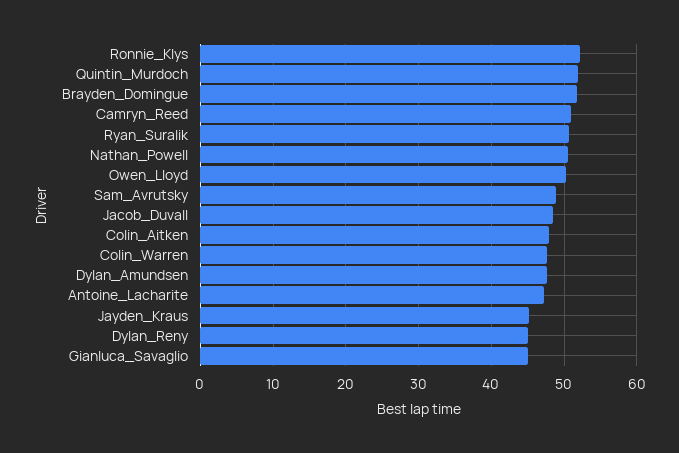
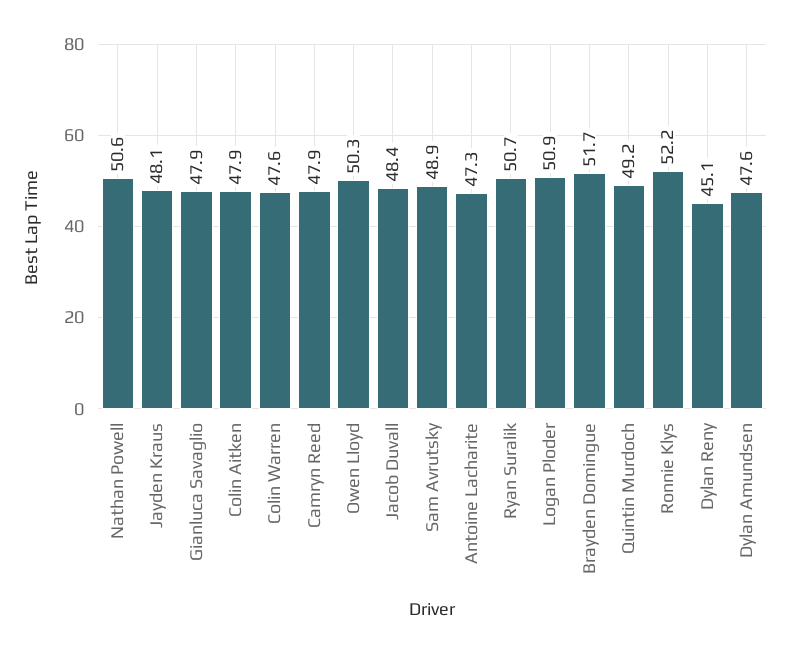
  {
    "Ronnie_Klys": 52.2,
-   "Quintin_Murdoch": 52,
+   "Quintin_Murdoch": 49.2,
    "Brayden_Domingue": 51.7,
-   "Camryn_Reed": 51,
+   "Camryn_Reed": 47.9,
    "Ryan_Suralik": 50.7,
    "Nathan_Powell": 50.6,
    "Owen_Lloyd": 50.3,
    "Sam_Avrutsky": 48.9,
    "Jacob_Duvall": 48.4,
    "Colin_Aitken": 47.9,
    "Colin_Warren": 47.6,
    "Dylan_Amundsen": 47.6,
    "Antoine_Lacharite": 47.3,
-   "Jayden_Kraus": 45,
+   "Jayden_Kraus": 48.1,
    "Dylan_Reny": 45.1,
-   "Gianluca_Savaglio": 45
+   "Gianluca_Savaglio": 47.9,
+   "Logan Ploder": 50.9
  }

